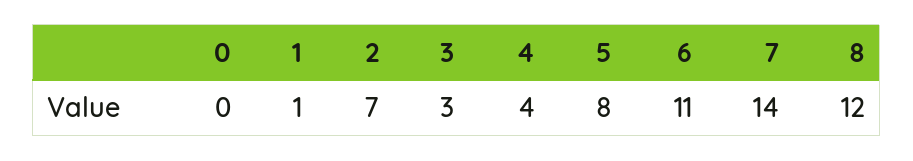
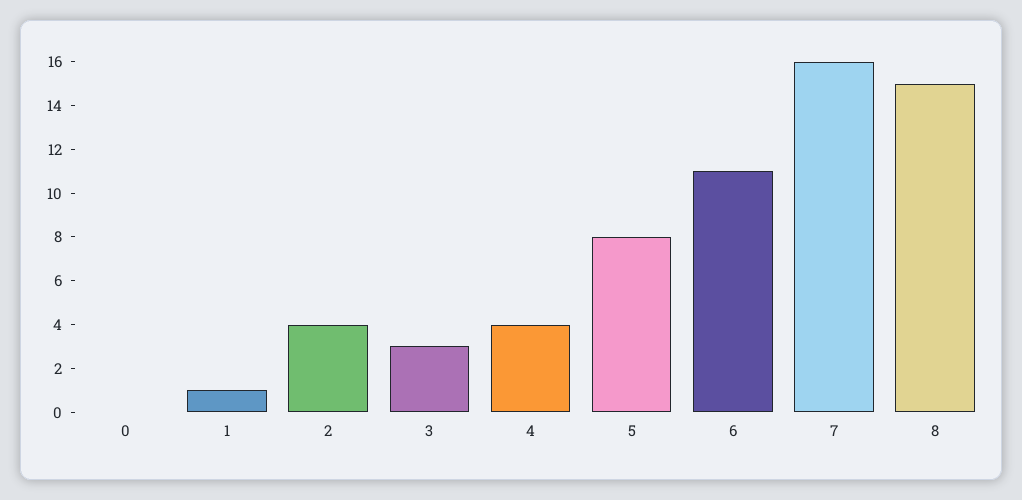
  {
    "0": 0,
    "1": 1,
-   "2": 7,
+   "2": 4,
    "3": 3,
    "4": 4,
    "5": 8,
    "6": 11,
-   "7": 14,
+   "7": 16,
-   "8": 12
+   "8": 15
  }

